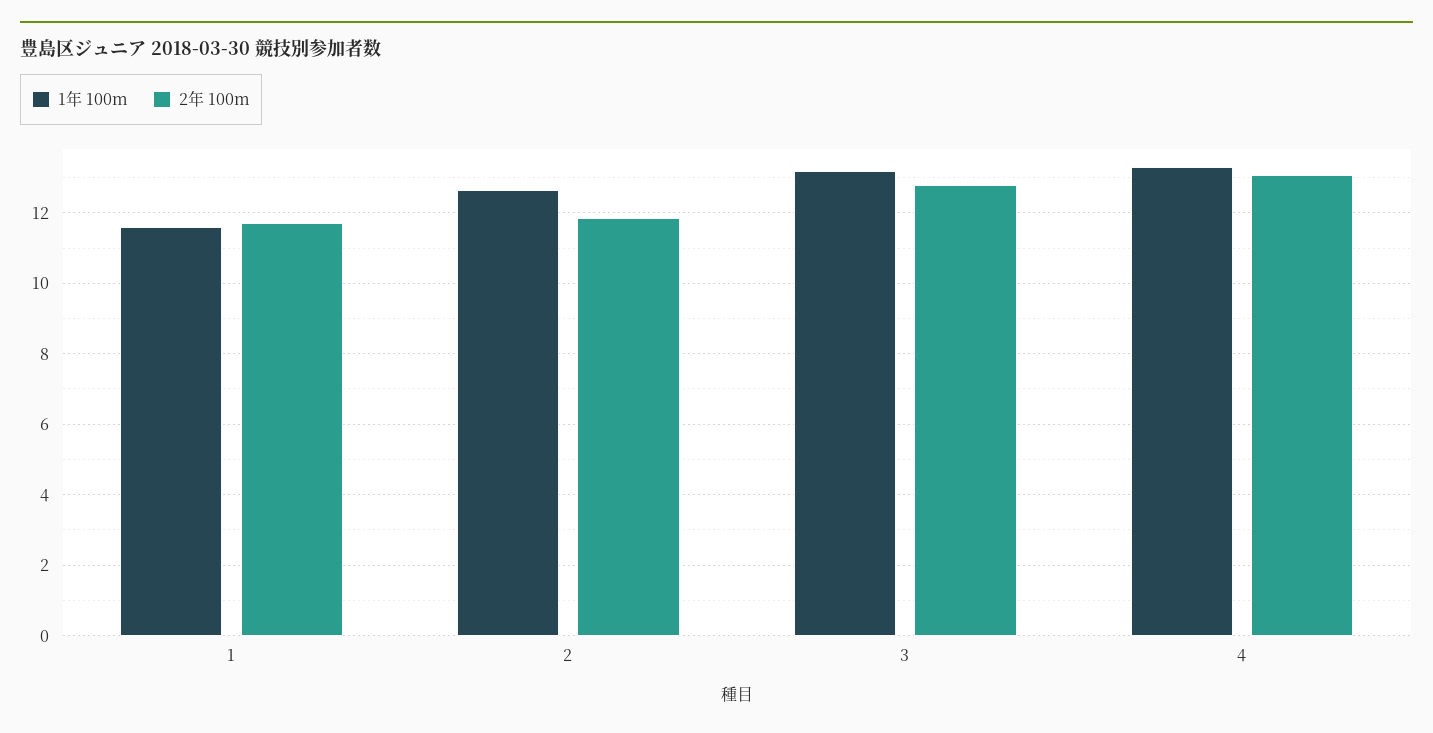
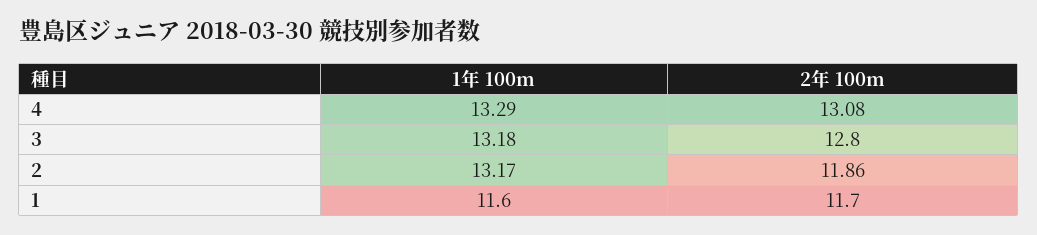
  {
    "1年 100m": {
      "1": 11.6,
-     "2": 12.6,
+     "2": 13.17,
      "3": 13.18,
      "4": 13.29
    },
    "2年 100m": {
      "1": 11.7,
      "2": 11.86,
      "3": 12.8,
      "4": 13.08
    }
  }

